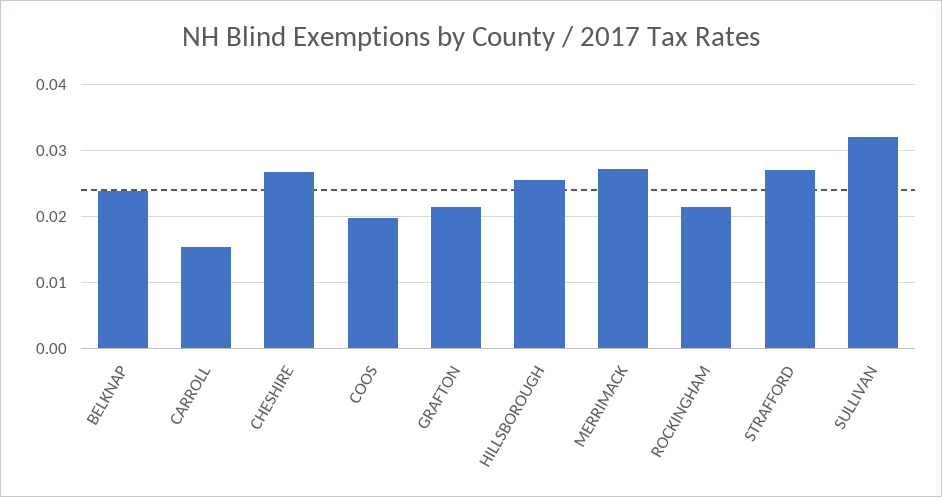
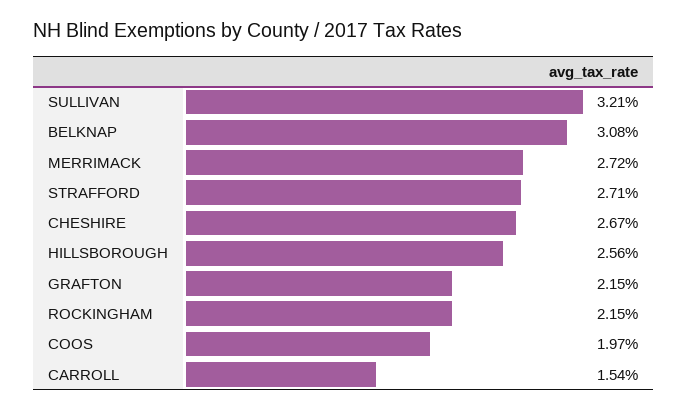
  {
-   "BELKNAP": 0.024,
+   "BELKNAP": 0.0308,
    "CARROLL": 0.0154,
    "CHESHIRE": 0.0267,
    "COOS": 0.0197,
    "GRAFTON": 0.0215,
    "HILLSBOROUGH": 0.0256,
    "MERRIMACK": 0.0272,
    "ROCKINGHAM": 0.0215,
    "STRAFFORD": 0.0271,
    "SULLIVAN": 0.0321
  }

